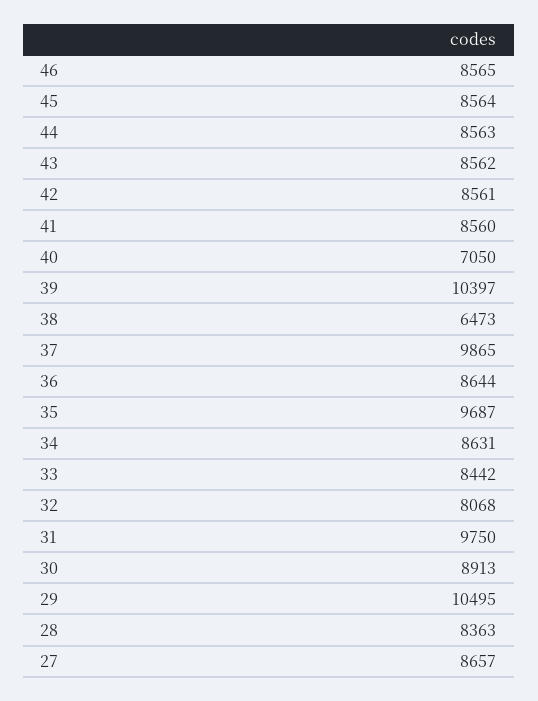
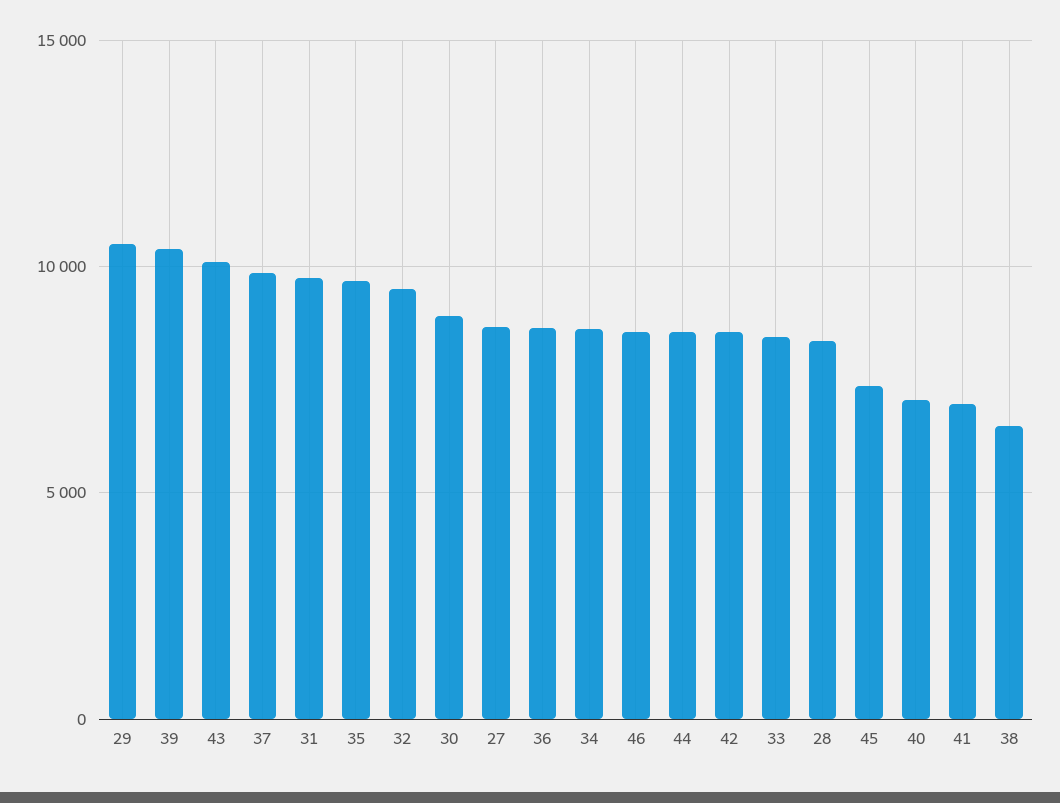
  {
    "46": 8565,
-   "45": 8564,
+   "45": 7500,
    "44": 8563,
-   "43": 8562,
+   "43": 10000,
    "42": 8561,
-   "41": 8560,
+   "41": 7000,
    "40": 7050,
    "39": 10397,
    "38": 6473,
    "37": 9865,
    "36": 8644,
    "35": 9687,
    "34": 8631,
    "33": 8442,
-   "32": 8068,
+   "32": 9500,
    "31": 9750,
    "30": 8913,
    "29": 10495,
    "28": 8363,
    "27": 8657
  }

